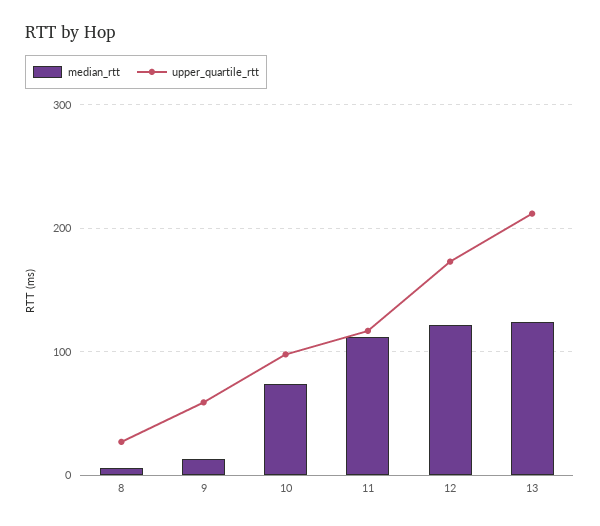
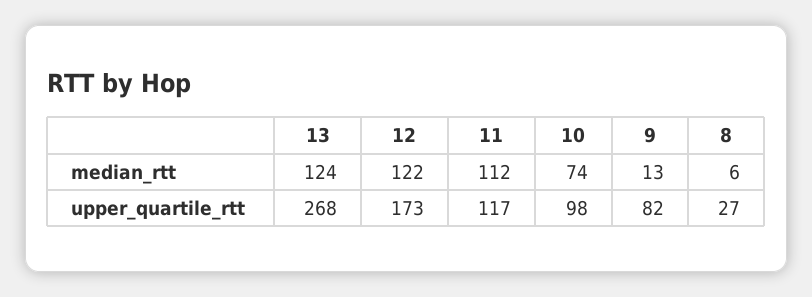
  {
    "median_rtt": {
      "8": 6,
      "9": 13,
      "10": 74,
      "11": 112,
      "12": 122,
      "13": 124
    },
    "upper_quartile_rtt": {
      "8": 27,
-     "9": 60,
+     "9": 82,
      "10": 98,
      "11": 117,
      "12": 173,
-     "13": 210
+     "13": 268
    }
  }

